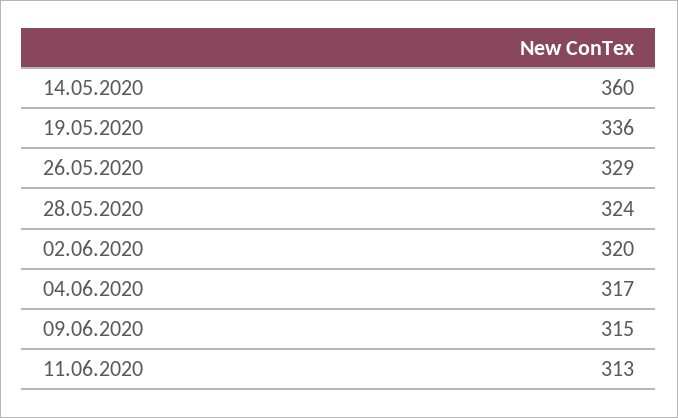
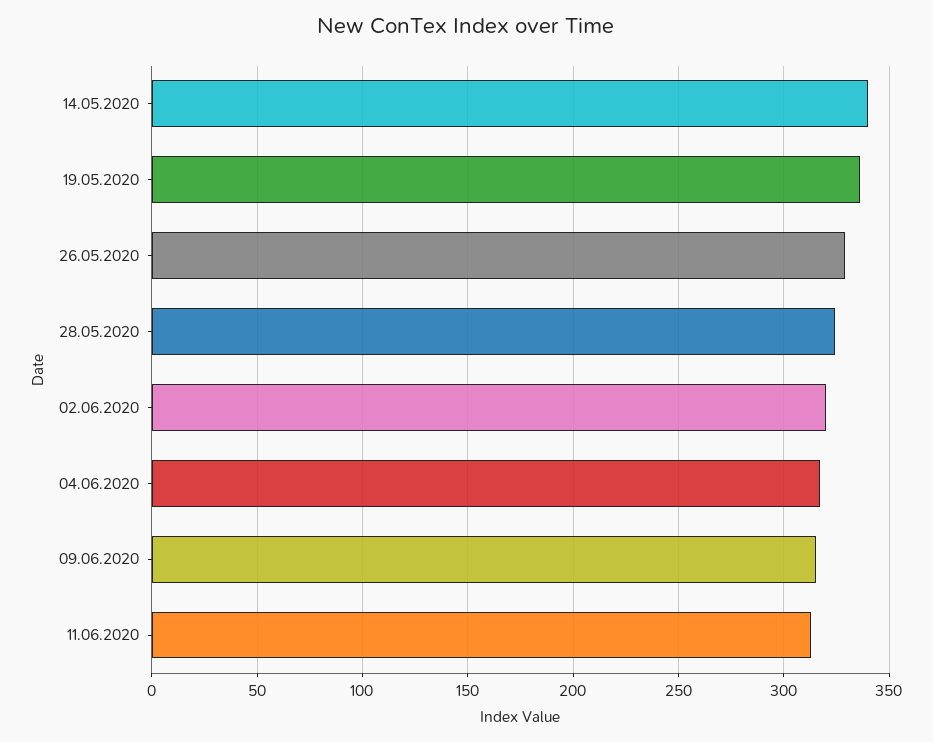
  {
-   "14.05.2020": 360,
+   "14.05.2020": 340,
    "19.05.2020": 336,
    "26.05.2020": 329,
    "28.05.2020": 324,
    "02.06.2020": 320,
    "04.06.2020": 317,
    "09.06.2020": 315,
    "11.06.2020": 313
  }

